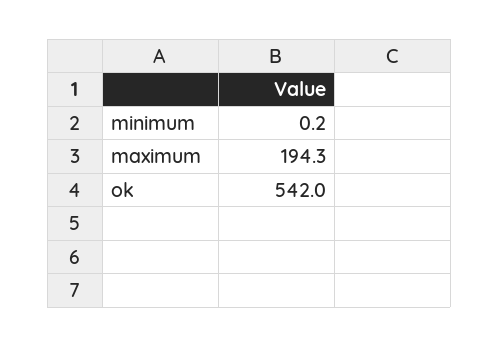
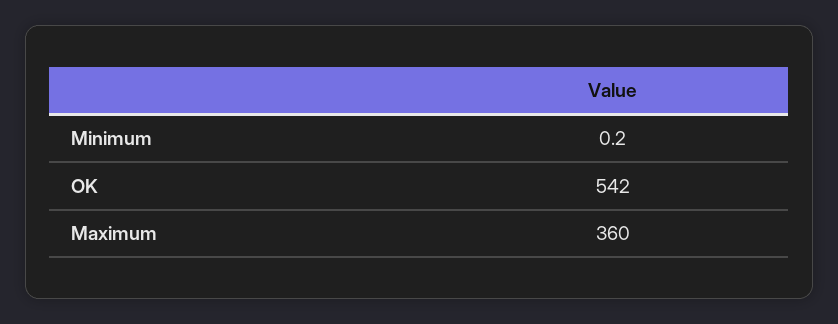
  {
    "minimum": 0.2,
-   "maximum": 194.3,
+   "maximum": 360,
    "ok": 542
  }

